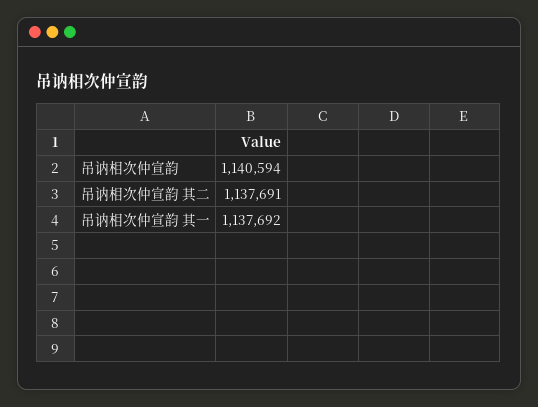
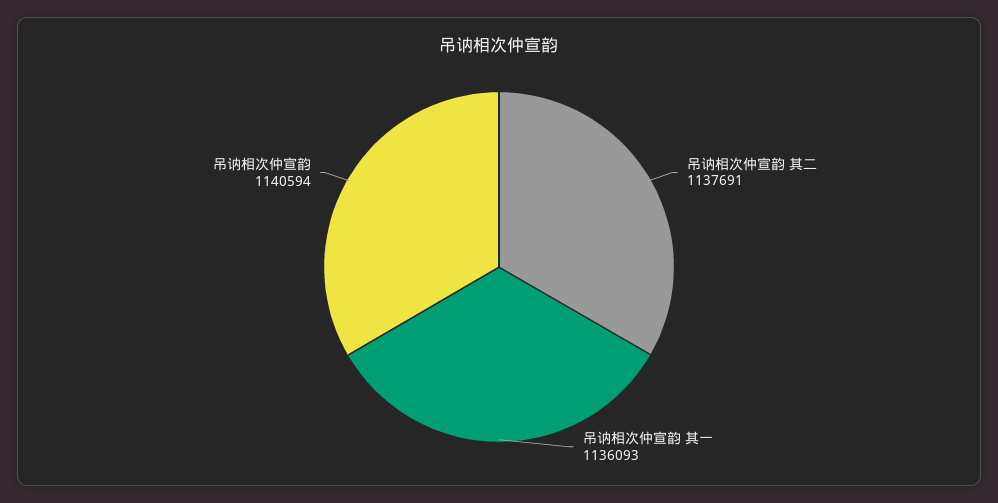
  {
    "吊讷相次仲宣韵": 1140594,
    "吊讷相次仲宣韵 其二": 1137691,
-   "吊讷相次仲宣韵 其一": 1137692
+   "吊讷相次仲宣韵 其一": 1136093
  }

